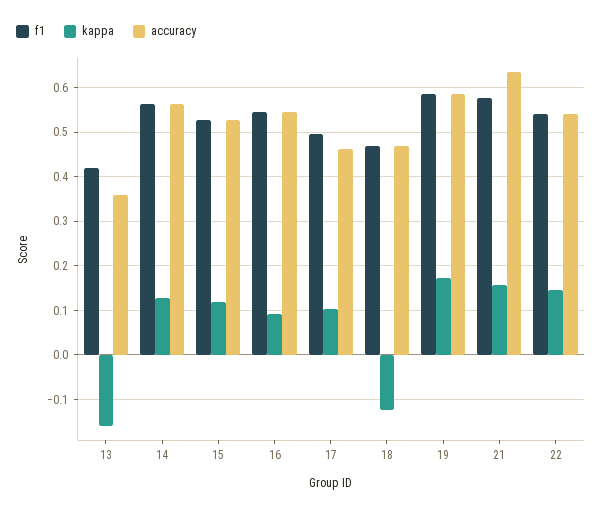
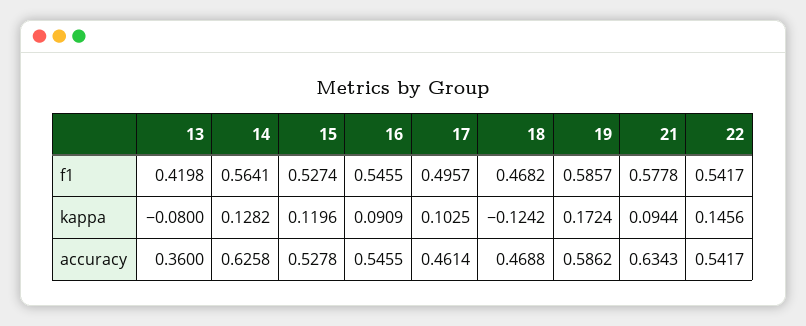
  {
    "f1": {
      "13": 0.4198,
      "14": 0.5641,
      "15": 0.5274,
      "16": 0.5455,
      "17": 0.4957,
      "18": 0.4682,
      "19": 0.5857,
      "21": 0.5778,
      "22": 0.5417
    },
    "kappa": {
-     "13": -0.16,
+     "13": -0.08,
      "14": 0.1282,
      "15": 0.1196,
      "16": 0.0909,
      "17": 0.1025,
      "18": -0.1242,
      "19": 0.1724,
-     "21": 0.16,
+     "21": 0.0944,
      "22": 0.1456
    },
    "accuracy": {
      "13": 0.36,
-     "14": 0.56,
+     "14": 0.6258,
      "15": 0.5278,
      "16": 0.5455,
      "17": 0.4614,
      "18": 0.4688,
      "19": 0.5862,
      "21": 0.6343,
      "22": 0.5417
    }
  }

